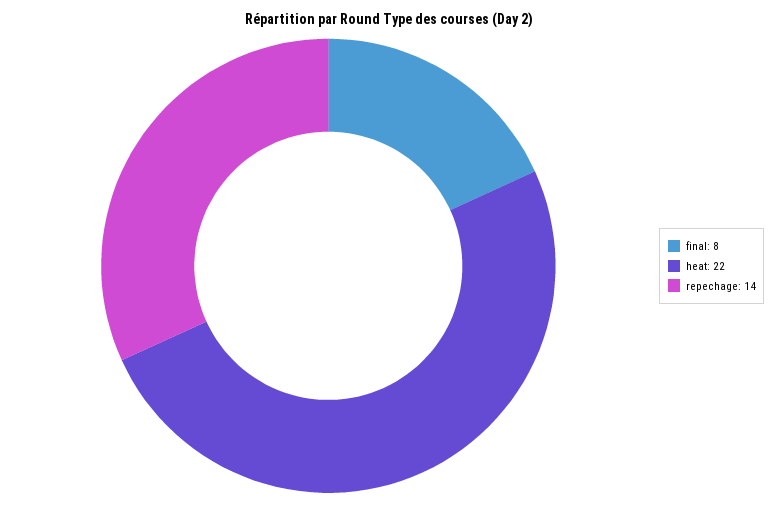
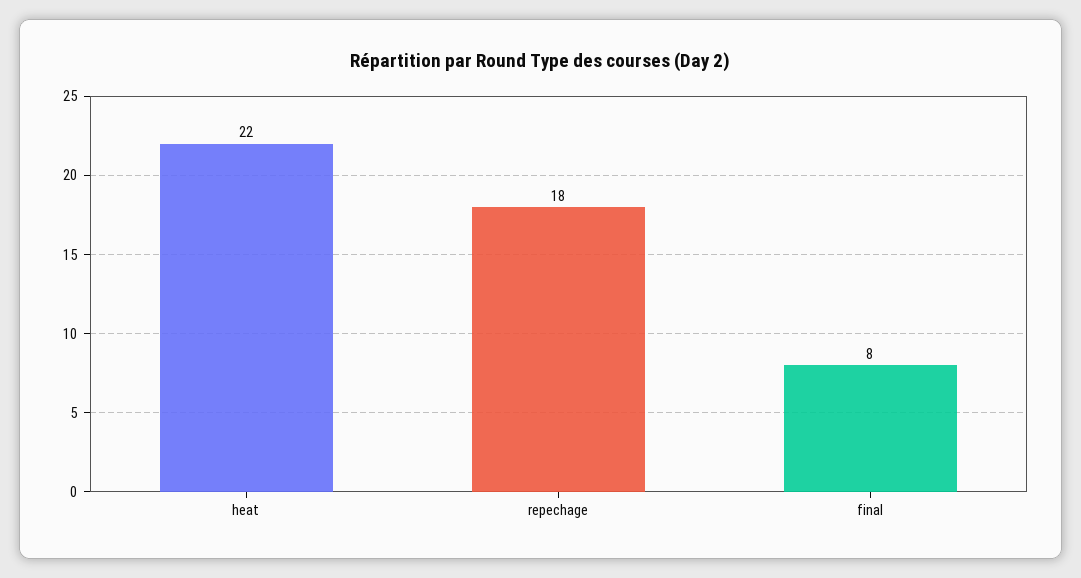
  {
    "final": 8,
    "heat": 22,
-   "repechage": 14
+   "repechage": 18
  }

